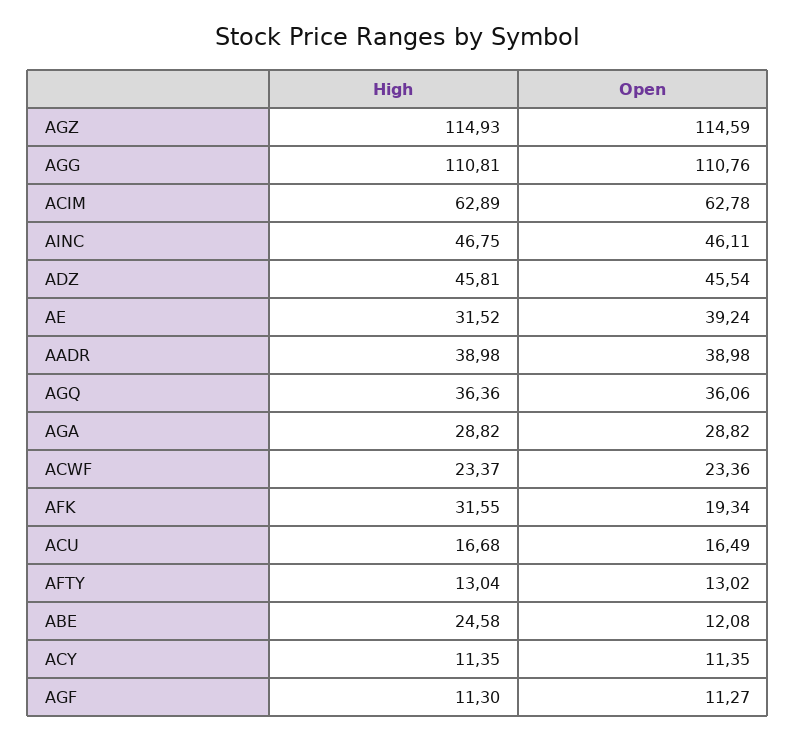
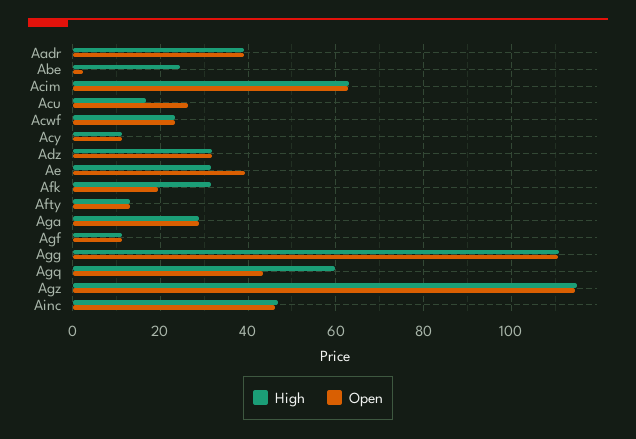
  {
    "High": {
      "AGZ": 114.93,
      "AGG": 110.81,
      "ACIM": 62.89,
      "AINC": 46.75,
-     "ADZ": 45.81,
+     "ADZ": 32,
      "AE": 31.52,
      "AADR": 38.98,
-     "AGQ": 36.36,
+     "AGQ": 60,
      "AGA": 28.82,
      "ACWF": 23.37,
      "AFK": 31.55,
      "ACU": 16.68,
      "AFTY": 13.04,
      "ABE": 24.58,
      "ACY": 11.35,
      "AGF": 11.3
    },
    "Open": {
      "AGZ": 114.59,
      "AGG": 110.76,
      "ACIM": 62.78,
      "AINC": 46.11,
-     "ADZ": 45.54,
+     "ADZ": 32,
      "AE": 39.24,
      "AADR": 38.98,
-     "AGQ": 36.06,
+     "AGQ": 44,
      "AGA": 28.82,
      "ACWF": 23.36,
      "AFK": 19.34,
-     "ACU": 16.49,
+     "ACU": 26,
      "AFTY": 13.02,
-     "ABE": 12.08,
+     "ABE": 2,
      "ACY": 11.35,
      "AGF": 11.27
    }
  }

